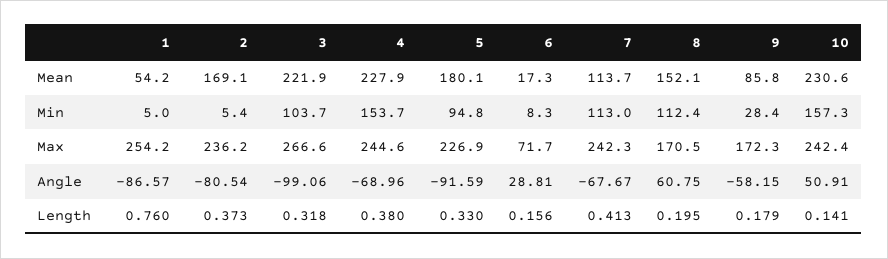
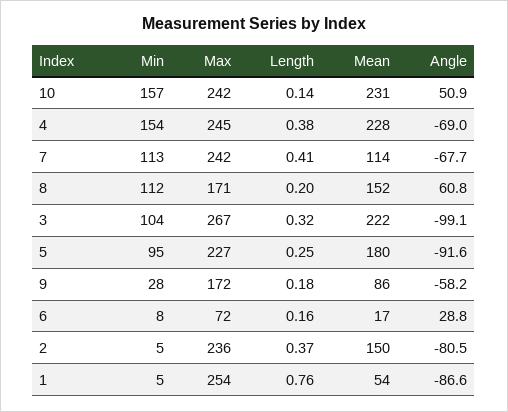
  {
    "1": {
      "Mean": 54.2,
      "Min": 5,
      "Max": 254.2,
      "Angle": -86.57,
      "Length": 0.76
    },
    "2": {
-     "Mean": 169.1,
+     "Mean": 150,
      "Min": 5.4,
      "Max": 236.2,
      "Angle": -80.54,
      "Length": 0.373
    },
    "3": {
      "Mean": 221.9,
      "Min": 103.7,
      "Max": 266.6,
      "Angle": -99.06,
      "Length": 0.318
    },
    "4": {
      "Mean": 227.9,
      "Min": 153.7,
      "Max": 244.6,
      "Angle": -68.96,
      "Length": 0.38
    },
    "5": {
      "Mean": 180.1,
      "Min": 94.8,
      "Max": 226.9,
      "Angle": -91.59,
-     "Length": 0.33
+     "Length": 0.25
    },
    "6": {
      "Mean": 17.3,
      "Min": 8.3,
      "Max": 71.7,
      "Angle": 28.81,
      "Length": 0.156
    },
    "7": {
      "Mean": 113.7,
      "Min": 113,
      "Max": 242.3,
      "Angle": -67.67,
      "Length": 0.413
    },
    "8": {
      "Mean": 152.1,
      "Min": 112.4,
      "Max": 170.5,
      "Angle": 60.75,
      "Length": 0.195
    },
    "9": {
      "Mean": 85.8,
      "Min": 28.4,
      "Max": 172.3,
      "Angle": -58.15,
      "Length": 0.179
    },
    "10": {
      "Mean": 230.6,
      "Min": 157.3,
      "Max": 242.4,
      "Angle": 50.91,
      "Length": 0.141
    }
  }

